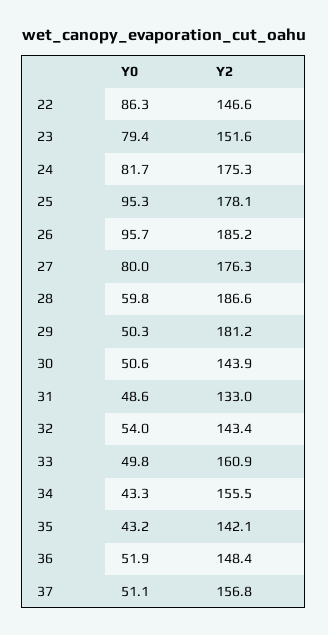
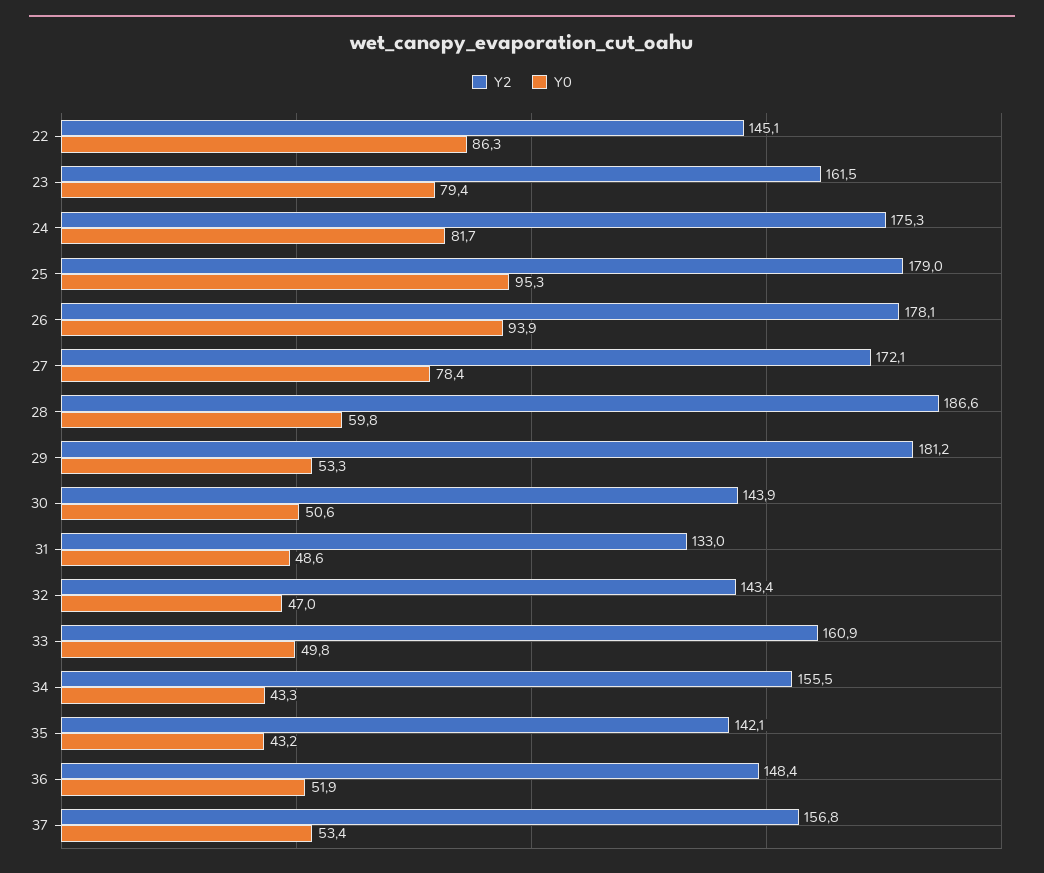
  {
    "Y0": {
      "22": 86.3,
      "23": 79.4,
      "24": 81.7,
      "25": 95.3,
-     "26": 95.7,
+     "26": 93.9,
-     "27": 80,
+     "27": 78.4,
      "28": 59.8,
-     "29": 50.3,
+     "29": 53.3,
      "30": 50.6,
      "31": 48.6,
-     "32": 54,
+     "32": 47,
      "33": 49.8,
      "34": 43.3,
      "35": 43.2,
      "36": 51.9,
-     "37": 51.1
+     "37": 53.4
    },
    "Y2": {
-     "22": 146.6,
+     "22": 145.1,
-     "23": 151.6,
+     "23": 161.5,
      "24": 175.3,
-     "25": 178.1,
+     "25": 179,
-     "26": 185.2,
+     "26": 178.1,
-     "27": 176.3,
+     "27": 172.1,
      "28": 186.6,
      "29": 181.2,
      "30": 143.9,
      "31": 133,
      "32": 143.4,
      "33": 160.9,
      "34": 155.5,
      "35": 142.1,
      "36": 148.4,
      "37": 156.8
    }
  }

